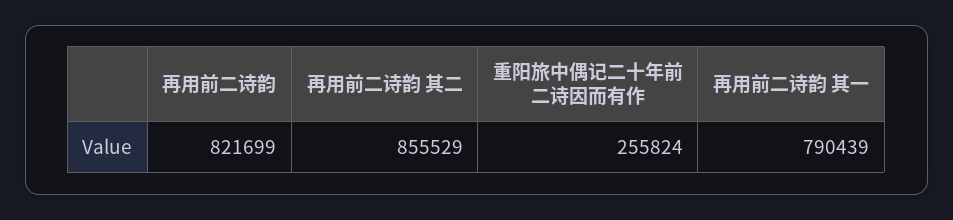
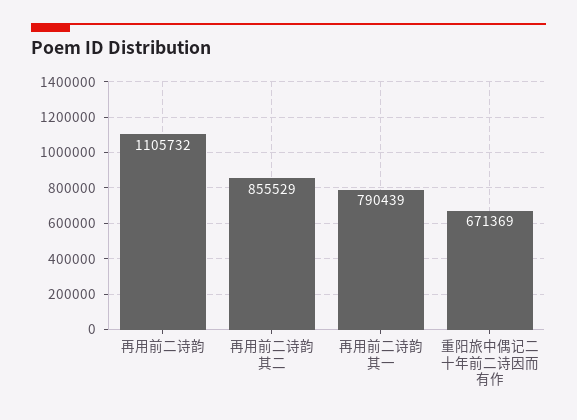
  {
-   "再用前二诗韵": 821699,
+   "再用前二诗韵": 1105732,
    "再用前二诗韵 其二": 855529,
-   "重阳旅中偶记二十年前二诗因而有作": 255824,
+   "重阳旅中偶记二十年前二诗因而有作": 671369,
    "再用前二诗韵 其一": 790439
  }

